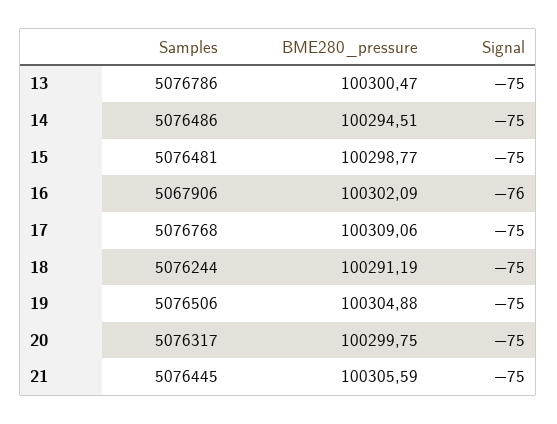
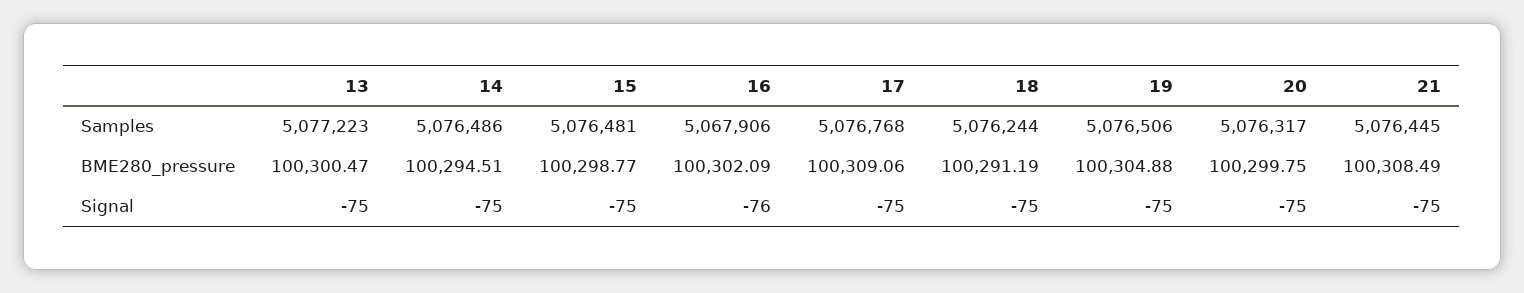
  {
    "Samples": {
-     "13": 5076786,
+     "13": 5077223,
      "14": 5076486,
      "15": 5076481,
      "16": 5067906,
      "17": 5076768,
      "18": 5076244,
      "19": 5076506,
      "20": 5076317,
      "21": 5076445
    },
    "BME280_pressure": {
      "13": 100300.47,
      "14": 100294.51,
      "15": 100298.77,
      "16": 100302.09,
      "17": 100309.06,
      "18": 100291.19,
      "19": 100304.88,
      "20": 100299.75,
-     "21": 100305.59
+     "21": 100308.49
    },
    "Signal": {
      "13": -75,
      "14": -75,
      "15": -75,
      "16": -76,
      "17": -75,
      "18": -75,
      "19": -75,
      "20": -75,
      "21": -75
    }
  }

